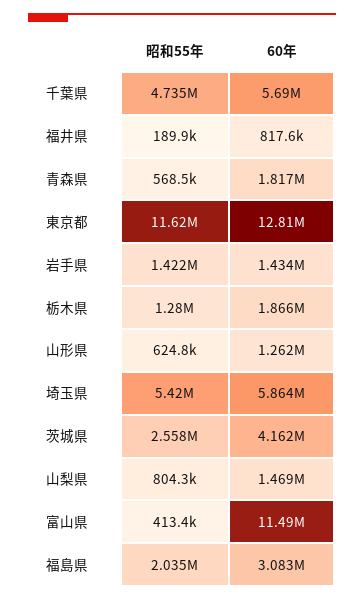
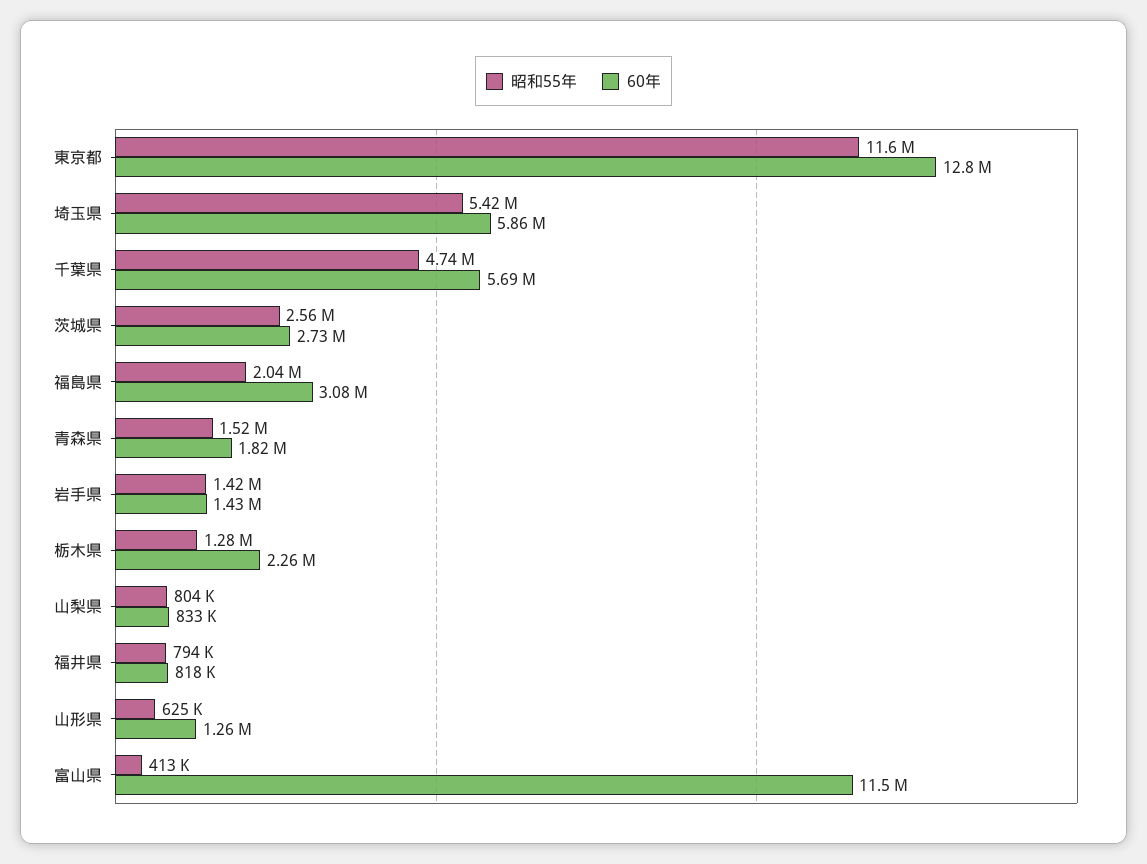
  {
    "昭和55年": {
      "千葉県": 4735000,
-     "福井県": 189900,
+     "福井県": 794000,
-     "青森県": 568500,
+     "青森県": 1520000,
      "東京都": 11620000,
      "岩手県": 1422000,
      "栃木県": 1280000,
      "山形県": 624800,
      "埼玉県": 5420000,
      "茨城県": 2558000,
      "山梨県": 804300,
      "富山県": 413400,
      "福島県": 2035000
    },
    "60年": {
      "千葉県": 5690000,
      "福井県": 817600,
      "青森県": 1817000,
      "東京都": 12810000,
      "岩手県": 1434000,
-     "栃木県": 1866000,
+     "栃木県": 2260000,
      "山形県": 1262000,
      "埼玉県": 5864000,
-     "茨城県": 4162000,
+     "茨城県": 2730000,
-     "山梨県": 1469000,
+     "山梨県": 833000,
      "富山県": 11490000,
      "福島県": 3083000
    }
  }

